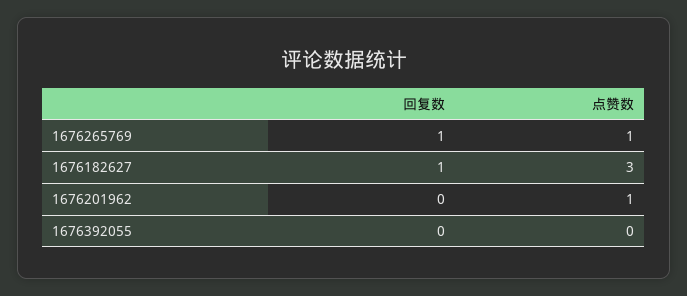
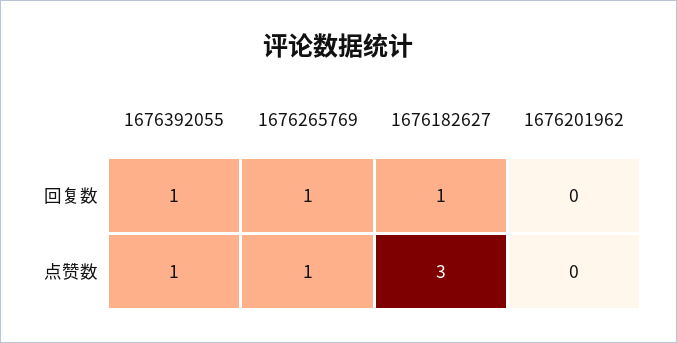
  {
    "回复数": {
      "1676265769": 1,
      "1676182627": 1,
      "1676201962": 0,
-     "1676392055": 0
+     "1676392055": 1
    },
    "点赞数": {
      "1676265769": 1,
      "1676182627": 3,
-     "1676201962": 1,
+     "1676201962": 0,
-     "1676392055": 0
+     "1676392055": 1
    }
  }

